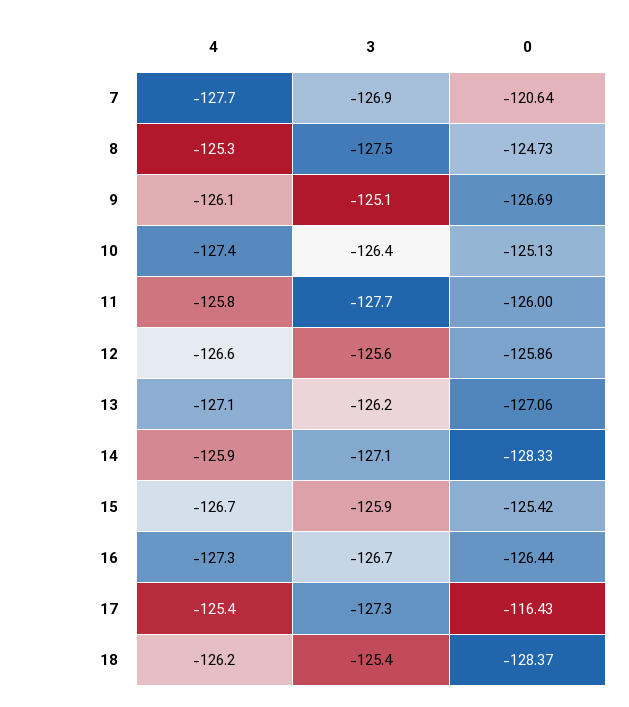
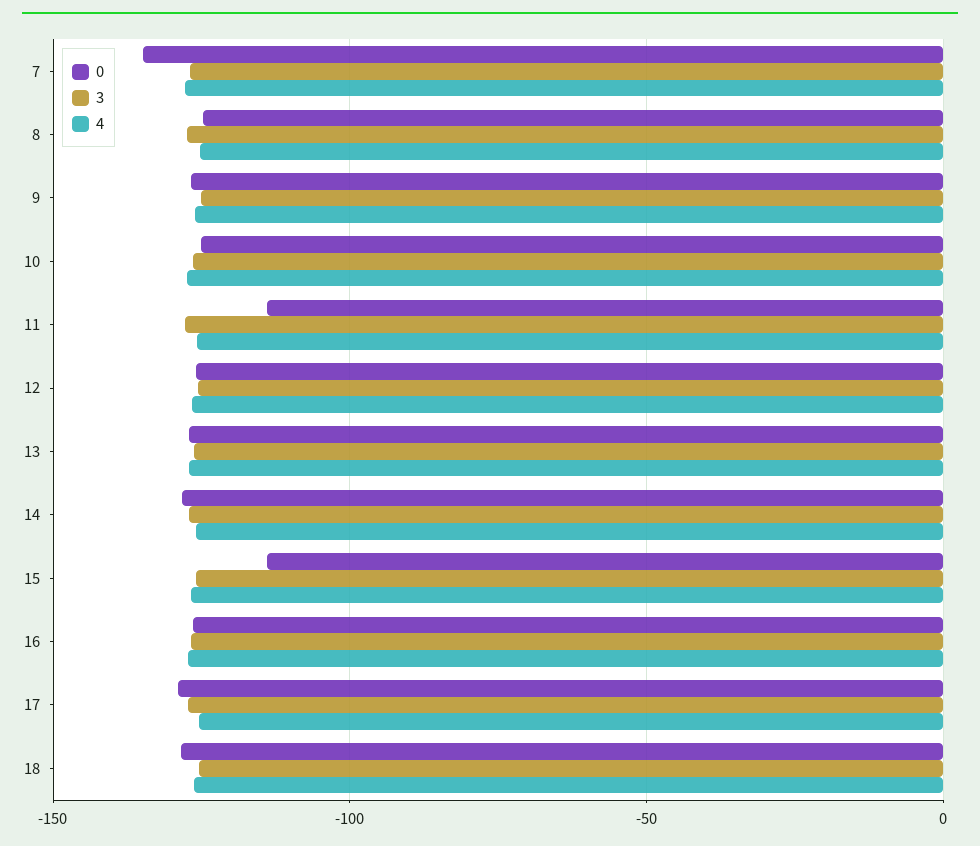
  {
    "4": {
      "7": -127.7,
      "8": -125.3,
      "9": -126.1,
      "10": -127.4,
      "11": -125.8,
      "12": -126.6,
      "13": -127.1,
      "14": -125.9,
      "15": -126.7,
      "16": -127.3,
      "17": -125.4,
      "18": -126.2
    },
    "3": {
      "7": -126.9,
      "8": -127.5,
      "9": -125.1,
      "10": -126.4,
      "11": -127.7,
      "12": -125.6,
      "13": -126.2,
      "14": -127.1,
      "15": -125.9,
      "16": -126.7,
      "17": -127.3,
      "18": -125.4
    },
    "0": {
-     "7": -120.64,
+     "7": -135,
      "8": -124.73,
      "9": -126.69,
      "10": -125.13,
-     "11": -126,
+     "11": -115,
      "12": -125.86,
      "13": -127.06,
      "14": -128.33,
-     "15": -125.42,
+     "15": -115,
      "16": -126.44,
-     "17": -116.43,
+     "17": -130,
      "18": -128.37
    }
  }

